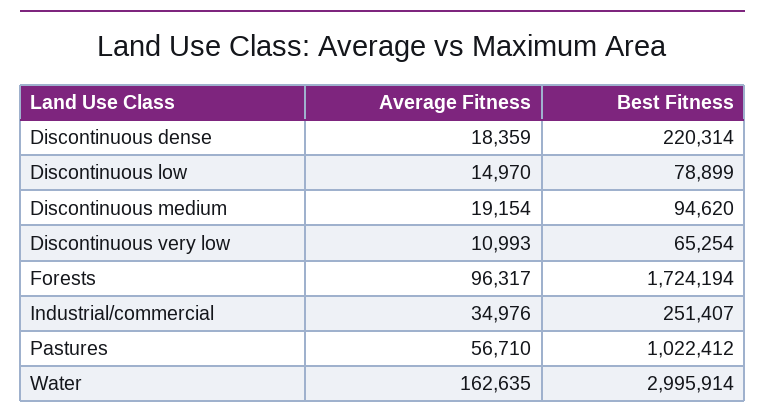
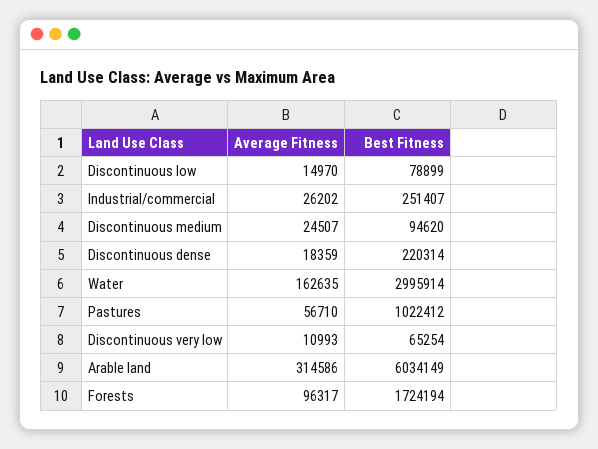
  {
    "Average Fitness": {
      "Discontinuous dense": 18359,
      "Discontinuous low": 14970,
-     "Discontinuous medium": 19154,
+     "Discontinuous medium": 24507,
      "Discontinuous very low": 10993,
      "Forests": 96317,
-     "Industrial/commercial": 34976,
+     "Industrial/commercial": 26202,
      "Pastures": 56710,
-     "Water": 162635
+     "Water": 162635,
+     "Arable land": 314586
    },
    "Best Fitness": {
      "Discontinuous dense": 220314,
      "Discontinuous low": 78899,
      "Discontinuous medium": 94620,
      "Discontinuous very low": 65254,
      "Forests": 1724194,
      "Industrial/commercial": 251407,
      "Pastures": 1022412,
-     "Water": 2995914
+     "Water": 2995914,
+     "Arable land": 6034149
    }
  }

